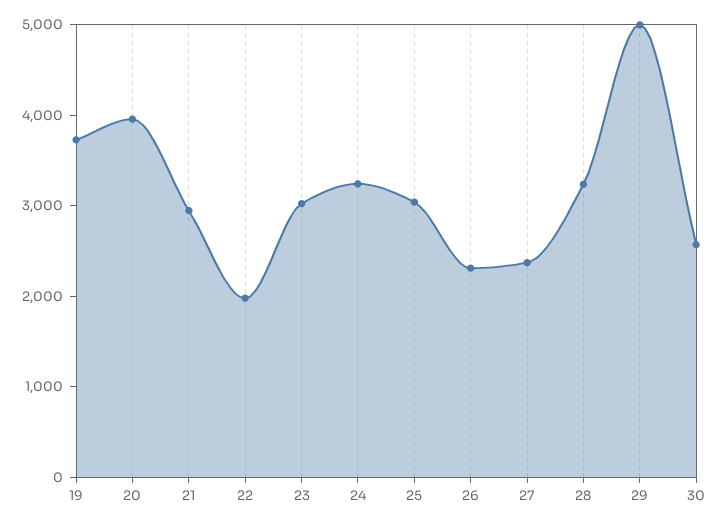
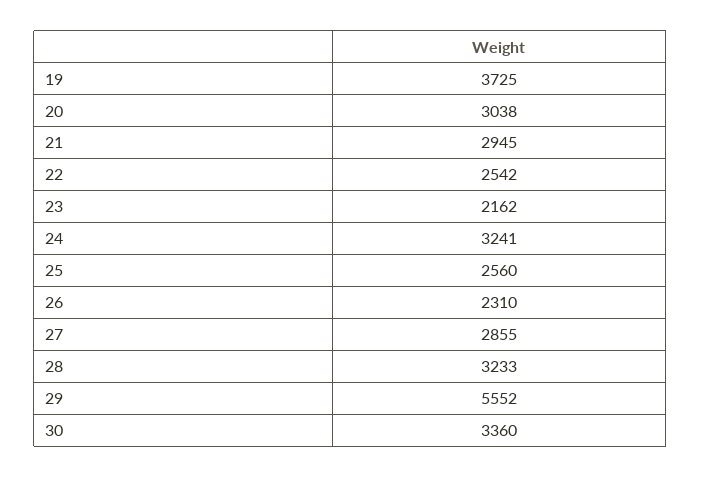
  {
    "19": 3725,
-   "20": 4000,
+   "20": 3038,
    "21": 2945,
-   "22": 2000,
+   "22": 2542,
-   "23": 3000,
+   "23": 2162,
    "24": 3241,
-   "25": 3000,
+   "25": 2560,
    "26": 2310,
-   "27": 2400,
+   "27": 2855,
    "28": 3233,
-   "29": 5000,
+   "29": 5552,
-   "30": 2600
+   "30": 3360
  }

